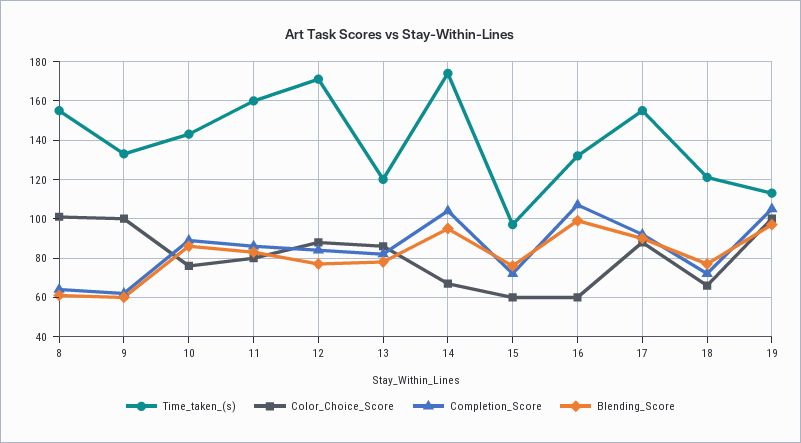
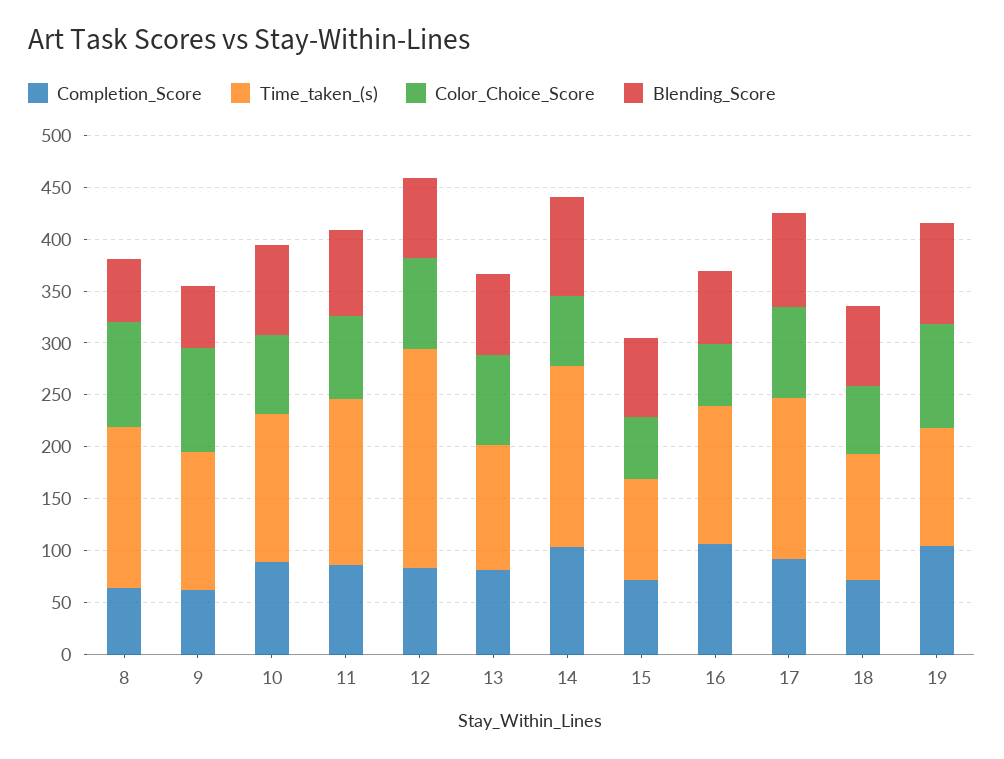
  {
    "Time_taken_(s)": {
      "8": 155,
      "9": 135,
      "10": 145,
      "11": 160,
-     "12": 170,
+     "12": 210,
      "13": 120,
      "14": 175,
      "15": 95,
      "16": 130,
      "17": 155,
      "18": 120,
      "19": 115
    },
    "Color_Choice_Score": {
      "8": 100,
      "9": 100,
      "10": 75,
      "11": 80,
      "12": 90,
      "13": 85,
      "14": 65,
      "15": 60,
      "16": 60,
      "17": 90,
      "18": 65,
      "19": 100
    },
    "Completion_Score": {
      "8": 65,
      "9": 60,
      "10": 90,
      "11": 85,
      "12": 85,
      "13": 80,
      "14": 105,
      "15": 70,
      "16": 105,
      "17": 90,
      "18": 70,
      "19": 105
    },
    "Blending_Score": {
      "8": 60,
      "9": 60,
      "10": 85,
      "11": 85,
      "12": 75,
      "13": 80,
      "14": 95,
      "15": 75,
-     "16": 100,
+     "16": 70,
      "17": 90,
      "18": 75,
      "19": 95
    }
  }

